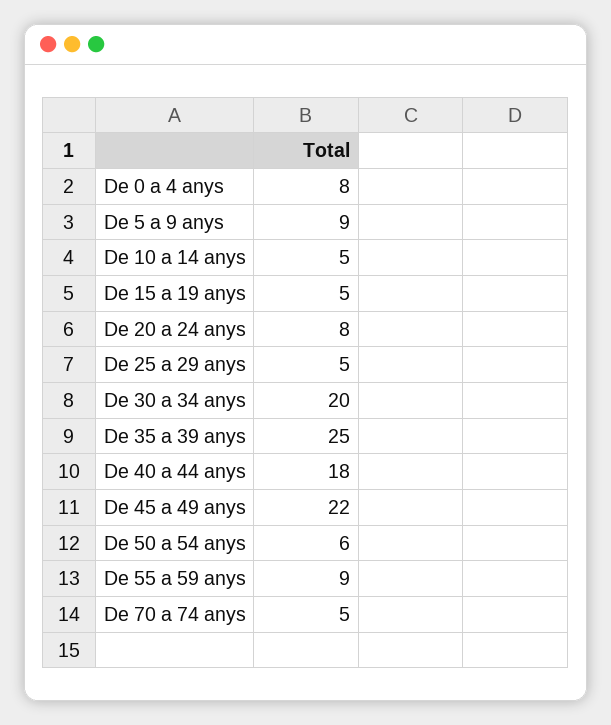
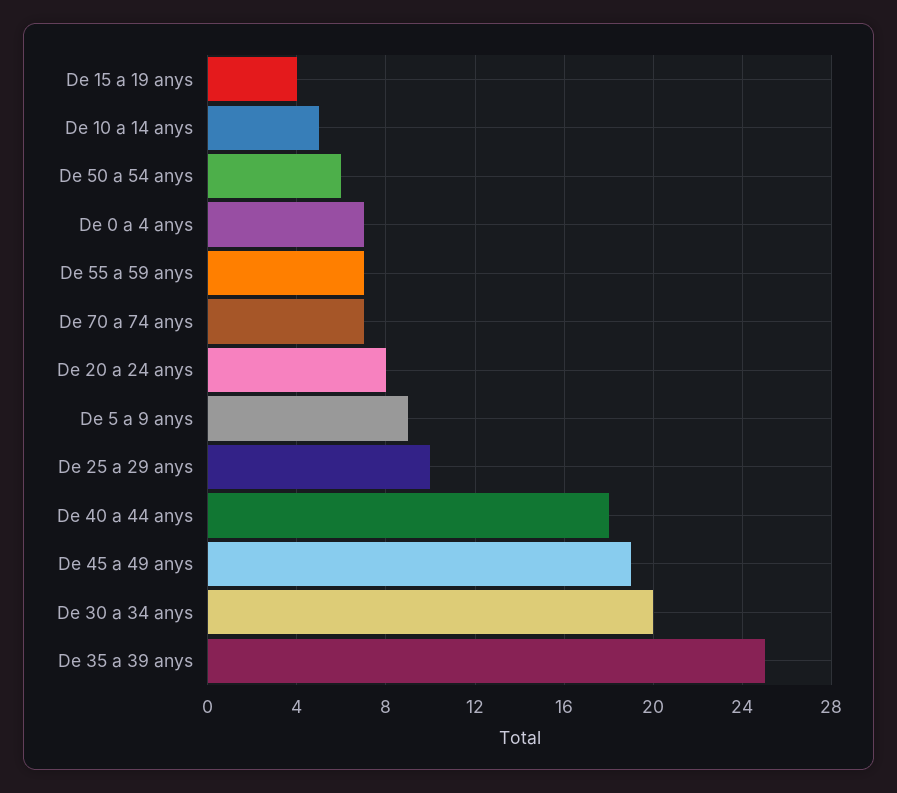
  {
-   "De 0 a 4 anys": 8,
+   "De 0 a 4 anys": 7,
    "De 5 a 9 anys": 9,
    "De 10 a 14 anys": 5,
-   "De 15 a 19 anys": 5,
+   "De 15 a 19 anys": 4,
    "De 20 a 24 anys": 8,
-   "De 25 a 29 anys": 5,
+   "De 25 a 29 anys": 10,
    "De 30 a 34 anys": 20,
    "De 35 a 39 anys": 25,
    "De 40 a 44 anys": 18,
-   "De 45 a 49 anys": 22,
+   "De 45 a 49 anys": 19,
    "De 50 a 54 anys": 6,
-   "De 55 a 59 anys": 9,
+   "De 55 a 59 anys": 7,
-   "De 70 a 74 anys": 5
+   "De 70 a 74 anys": 7
  }

